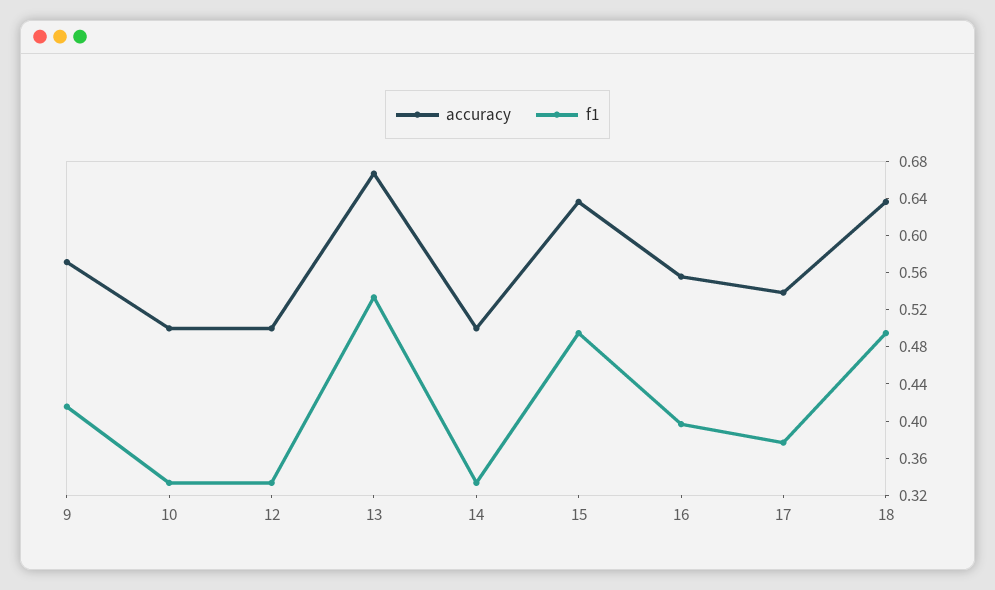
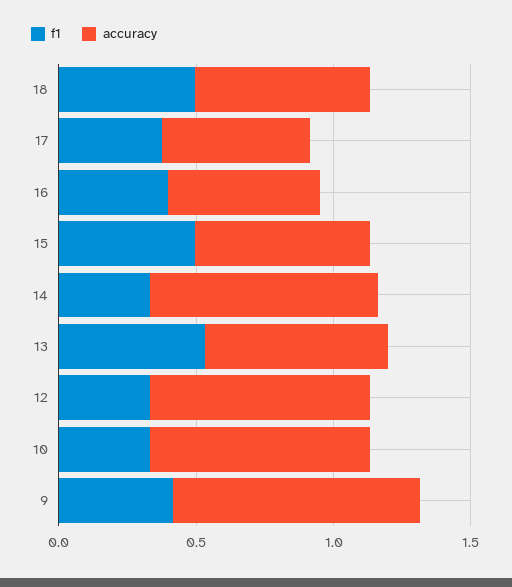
  {
    "accuracy": {
-     "9": 0.57,
+     "9": 0.9,
-     "10": 0.5,
+     "10": 0.8,
-     "12": 0.5,
+     "12": 0.8,
      "13": 0.67,
-     "14": 0.5,
+     "14": 0.8,
      "15": 0.64,
      "16": 0.56,
      "17": 0.54,
      "18": 0.64
    },
    "f1": {
      "9": 0.42,
      "10": 0.33,
      "12": 0.33,
      "13": 0.53,
      "14": 0.33,
      "15": 0.49,
      "16": 0.4,
      "17": 0.38,
      "18": 0.49
    }
  }

